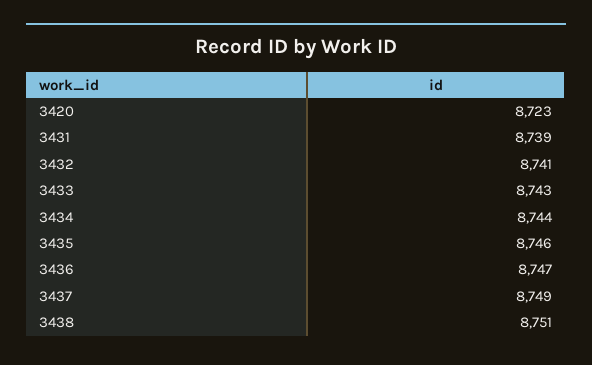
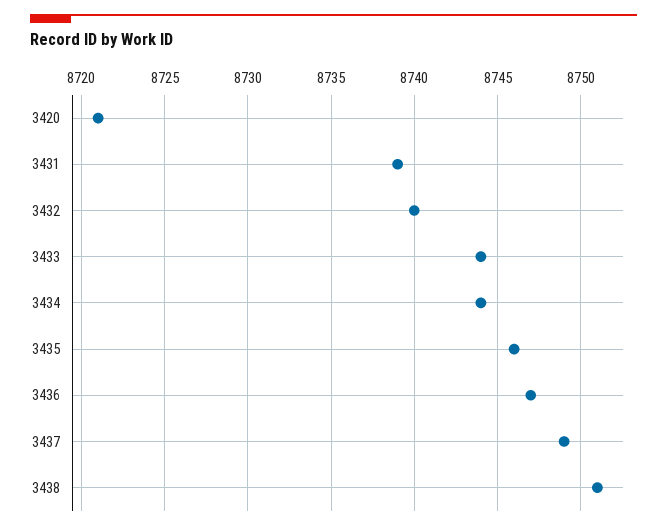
  {
-   "3420": 8723,
+   "3420": 8721,
    "3431": 8739,
-   "3432": 8741,
+   "3432": 8740,
-   "3433": 8743,
+   "3433": 8744,
    "3434": 8744,
    "3435": 8746,
    "3436": 8747,
    "3437": 8749,
    "3438": 8751
  }

